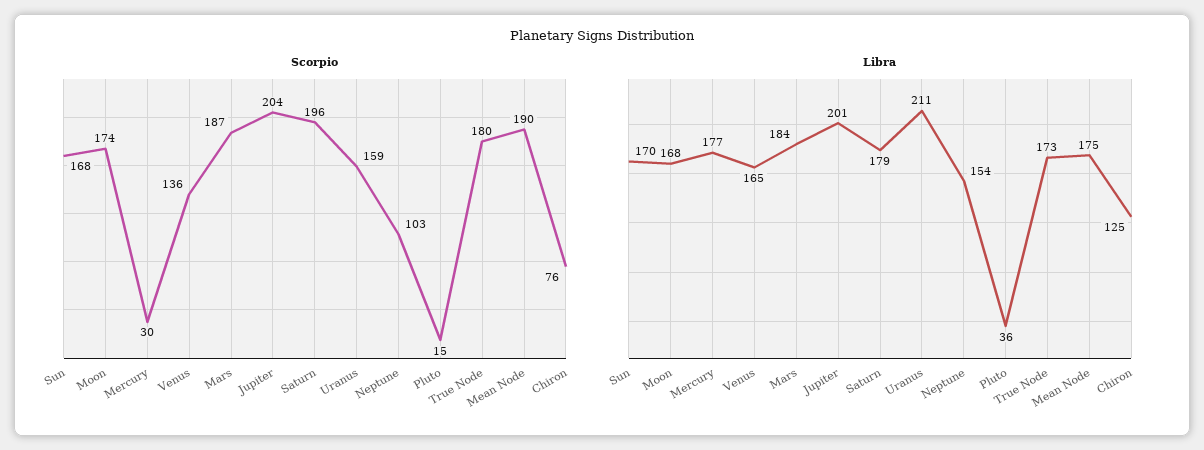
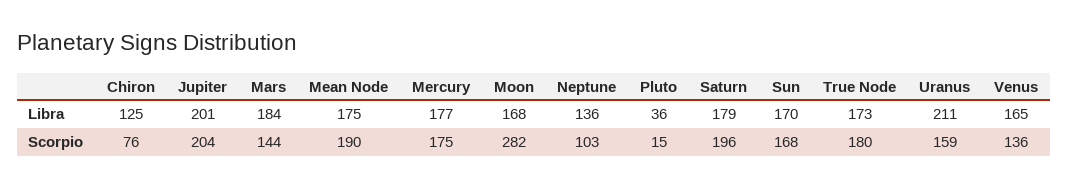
  {
    "Scorpio": {
      "Sun": 168,
-     "Moon": 174,
+     "Moon": 282,
-     "Mercury": 30,
+     "Mercury": 175,
      "Venus": 136,
-     "Mars": 187,
+     "Mars": 144,
      "Jupiter": 204,
      "Saturn": 196,
      "Uranus": 159,
      "Neptune": 103,
      "Pluto": 15,
      "True Node": 180,
      "Mean Node": 190,
      "Chiron": 76
    },
    "Libra": {
      "Sun": 170,
      "Moon": 168,
      "Mercury": 177,
      "Venus": 165,
      "Mars": 184,
      "Jupiter": 201,
      "Saturn": 179,
      "Uranus": 211,
-     "Neptune": 154,
+     "Neptune": 136,
      "Pluto": 36,
      "True Node": 173,
      "Mean Node": 175,
      "Chiron": 125
    }
  }

